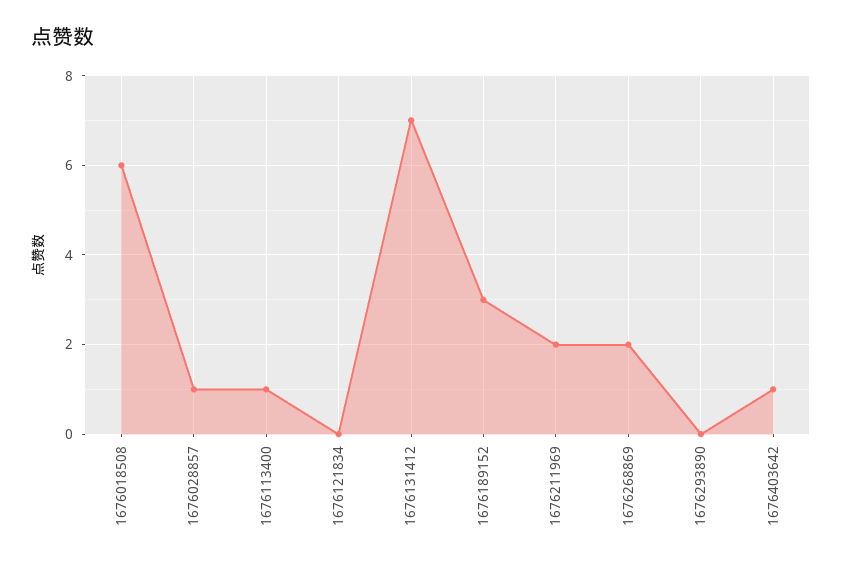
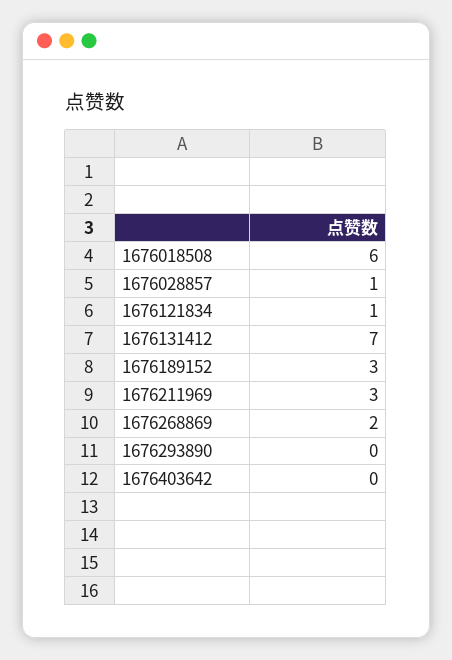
  {
    "1676018508": 6,
    "1676028857": 1,
-   "1676113400": 1,
-   "1676121834": 0,
+   "1676121834": 1,
    "1676131412": 7,
    "1676189152": 3,
-   "1676211969": 2,
+   "1676211969": 3,
    "1676268869": 2,
    "1676293890": 0,
-   "1676403642": 1
+   "1676403642": 0
  }

